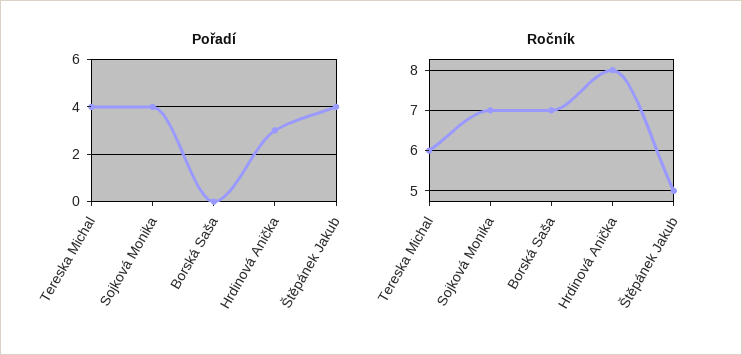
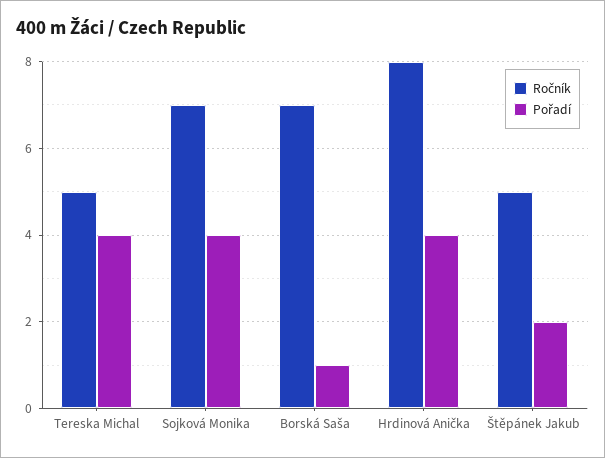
  {
    "Pořadí": {
      "Tereska Michal": 4,
      "Sojková Monika": 4,
-     "Borská Saša": 0,
+     "Borská Saša": 1,
-     "Hrdinová Anička": 3,
+     "Hrdinová Anička": 4,
-     "Štěpánek Jakub": 4
+     "Štěpánek Jakub": 2
    },
    "Ročník": {
-     "Tereska Michal": 6,
+     "Tereska Michal": 5,
      "Sojková Monika": 7,
      "Borská Saša": 7,
      "Hrdinová Anička": 8,
      "Štěpánek Jakub": 5
    }
  }

